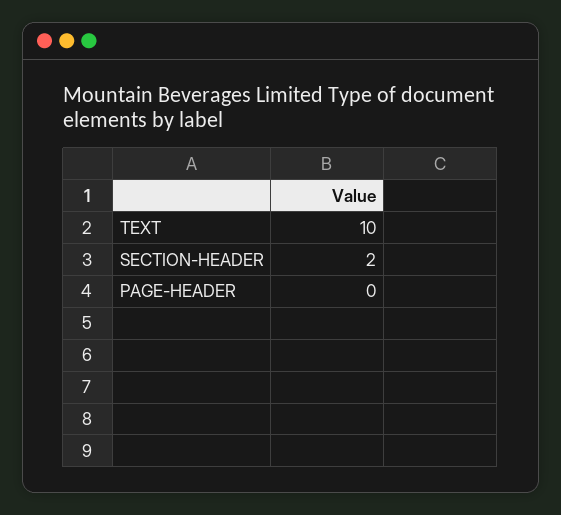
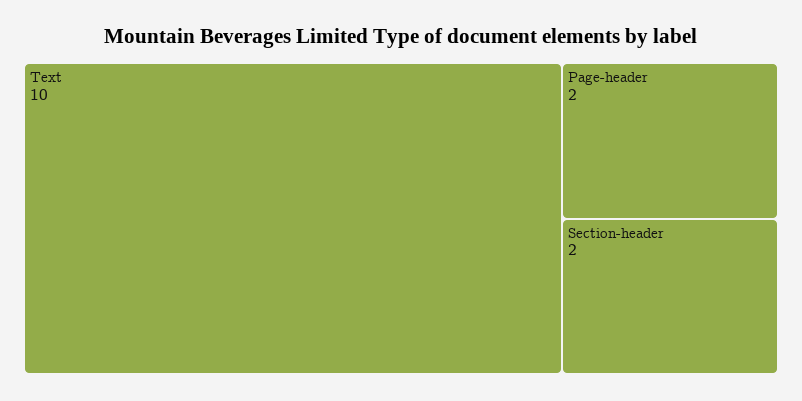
  {
    "TEXT": 10,
    "SECTION-HEADER": 2,
-   "PAGE-HEADER": 0
+   "PAGE-HEADER": 2
  }

